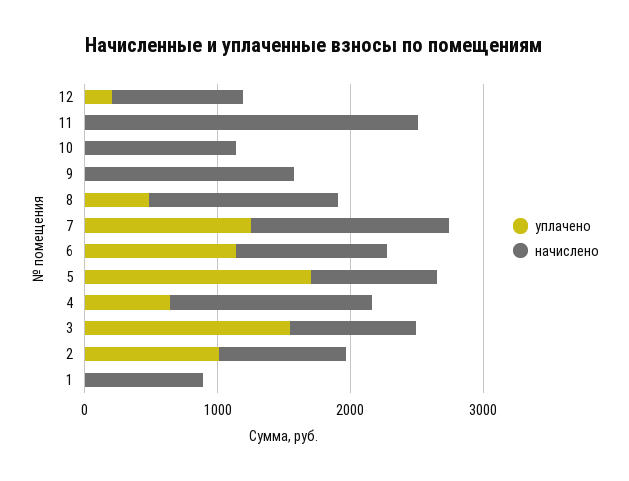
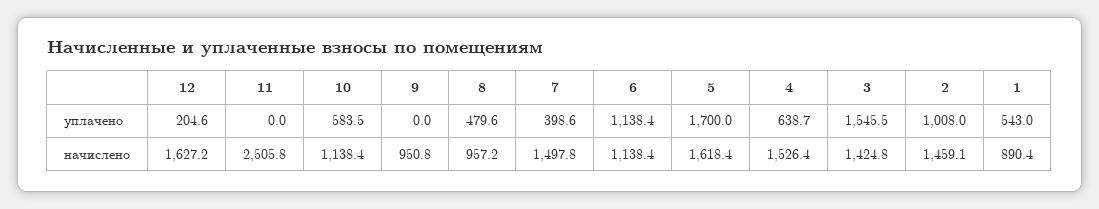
  {
    "уплачено": {
      "12": 204.6,
      "11": 0,
-     "10": 0,
+     "10": 583.5,
      "9": 0,
      "8": 479.6,
-     "7": 1200,
+     "7": 398.6,
      "6": 1138.4,
      "5": 1700,
      "4": 638.7,
      "3": 1545.5,
      "2": 1008,
-     "1": 0
+     "1": 543
    },
    "начислено": {
-     "12": 1000,
+     "12": 1627.2,
      "11": 2505.8,
      "10": 1138.4,
-     "9": 1600,
+     "9": 950.8,
-     "8": 1400,
+     "8": 957.2,
      "7": 1497.8,
      "6": 1138.4,
-     "5": 1000,
+     "5": 1618.4,
      "4": 1526.4,
-     "3": 1000,
+     "3": 1424.8,
-     "2": 1000,
+     "2": 1459.1,
      "1": 890.4
    }
  }

